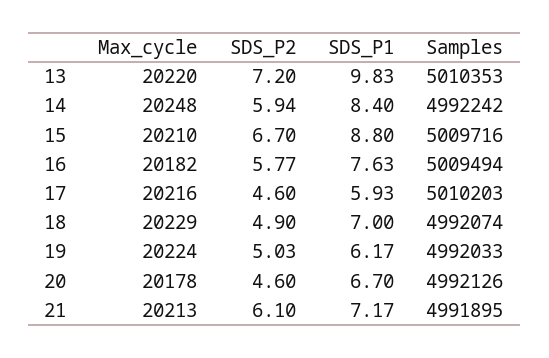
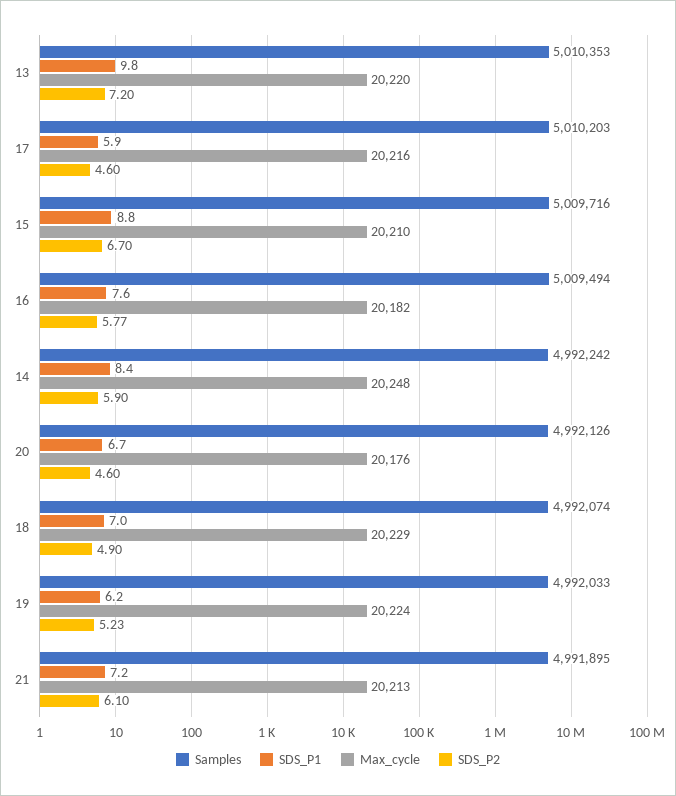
  {
    "Max_cycle": {
      "13": 20220,
      "14": 20248,
      "15": 20210,
      "16": 20182,
      "17": 20216,
      "18": 20229,
      "19": 20224,
-     "20": 20178,
+     "20": 20176,
      "21": 20213
    },
    "SDS_P2": {
      "13": 7.2,
-     "14": 5.94,
+     "14": 5.9,
      "15": 6.7,
      "16": 5.77,
      "17": 4.6,
      "18": 4.9,
-     "19": 5.03,
+     "19": 5.23,
      "20": 4.6,
      "21": 6.1
    },
    "SDS_P1": {
      "13": 9.83,
      "14": 8.4,
      "15": 8.8,
      "16": 7.63,
      "17": 5.93,
      "18": 7,
      "19": 6.17,
      "20": 6.7,
      "21": 7.17
    },
    "Samples": {
      "13": 5010353,
      "14": 4992242,
      "15": 5009716,
      "16": 5009494,
      "17": 5010203,
      "18": 4992074,
      "19": 4992033,
      "20": 4992126,
      "21": 4991895
    }
  }

